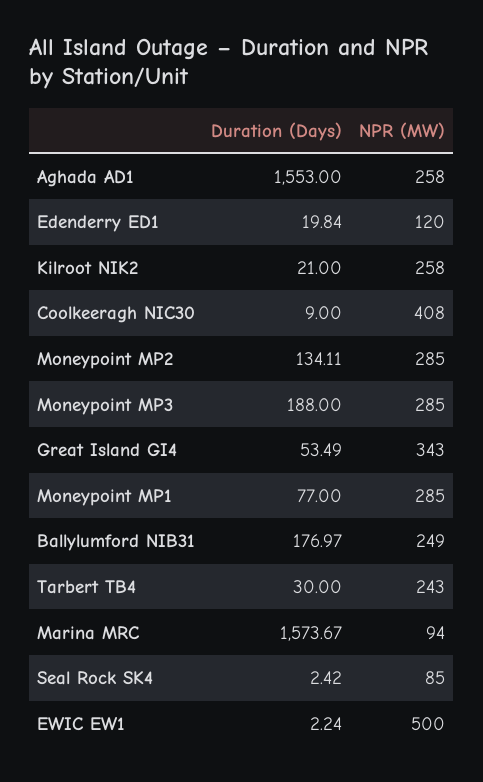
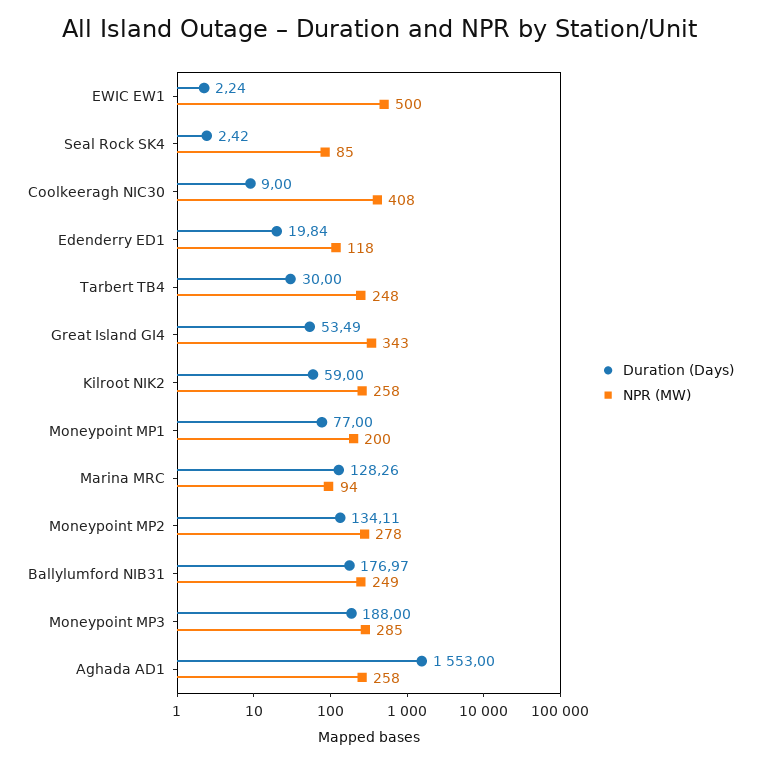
  {
    "Duration (Days)": {
      "Aghada AD1": 1553,
      "Edenderry ED1": 19.84,
-     "Kilroot NIK2": 21,
+     "Kilroot NIK2": 59,
      "Coolkeeragh NIC30": 9,
      "Moneypoint MP2": 134.11,
      "Moneypoint MP3": 188,
      "Great Island GI4": 53.49,
      "Moneypoint MP1": 77,
      "Ballylumford NIB31": 176.97,
      "Tarbert TB4": 30,
-     "Marina MRC": 1573.67,
+     "Marina MRC": 128.26,
      "Seal Rock SK4": 2.42,
      "EWIC EW1": 2.24
    },
    "NPR (MW)": {
      "Aghada AD1": 258,
-     "Edenderry ED1": 120,
+     "Edenderry ED1": 118,
      "Kilroot NIK2": 258,
      "Coolkeeragh NIC30": 408,
-     "Moneypoint MP2": 285,
+     "Moneypoint MP2": 278,
      "Moneypoint MP3": 285,
      "Great Island GI4": 343,
-     "Moneypoint MP1": 285,
+     "Moneypoint MP1": 200,
      "Ballylumford NIB31": 249,
-     "Tarbert TB4": 243,
+     "Tarbert TB4": 248,
      "Marina MRC": 94,
      "Seal Rock SK4": 85,
      "EWIC EW1": 500
    }
  }

